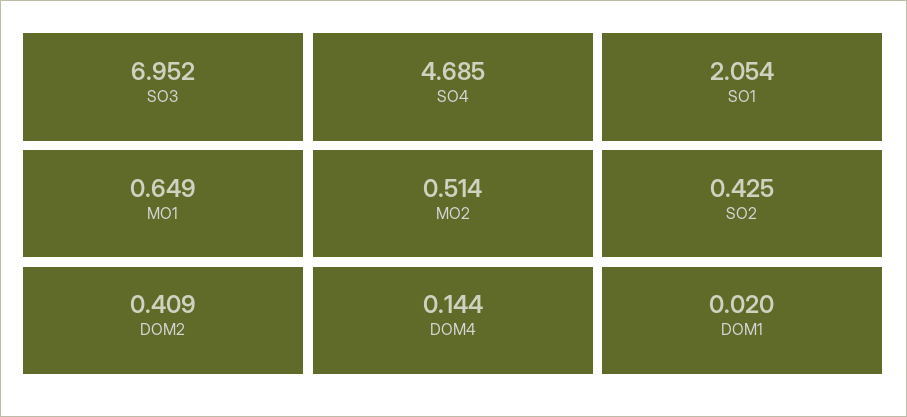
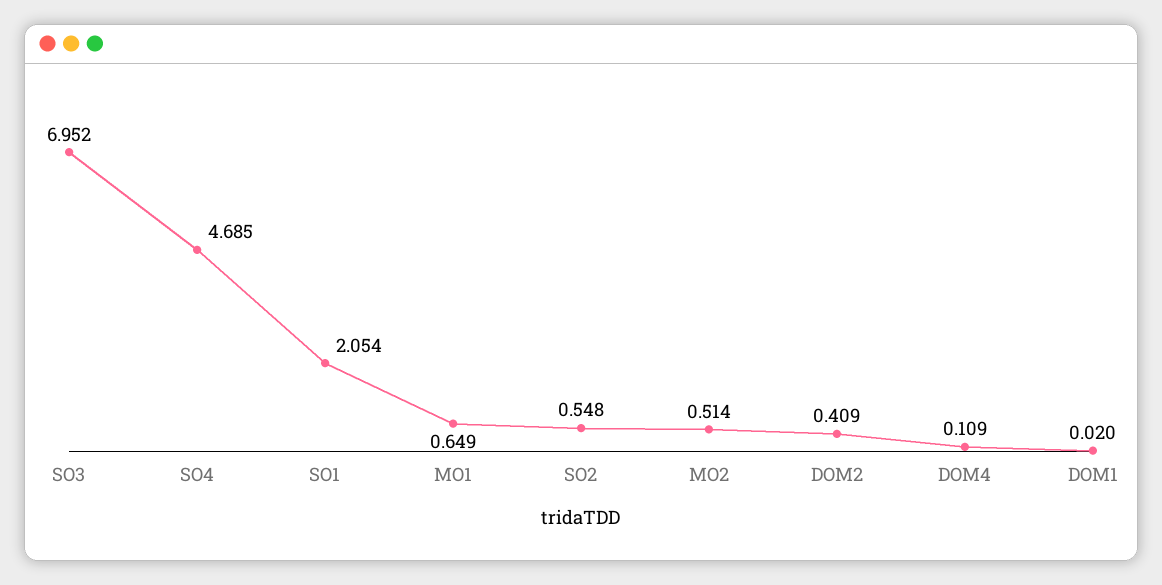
  {
    "SO3": 6.952,
    "SO4": 4.685,
    "SO1": 2.054,
    "MO1": 0.649,
    "MO2": 0.514,
-   "SO2": 0.425,
+   "SO2": 0.548,
    "DOM2": 0.409,
-   "DOM4": 0.144,
+   "DOM4": 0.109,
    "DOM1": 0.02
  }

